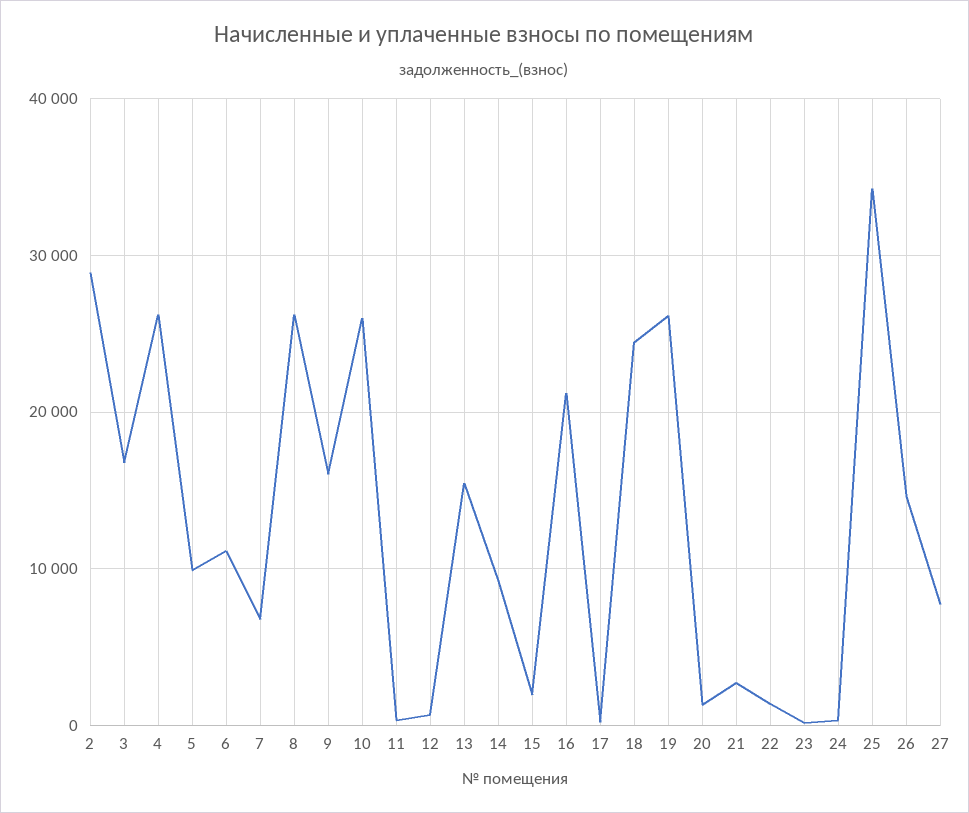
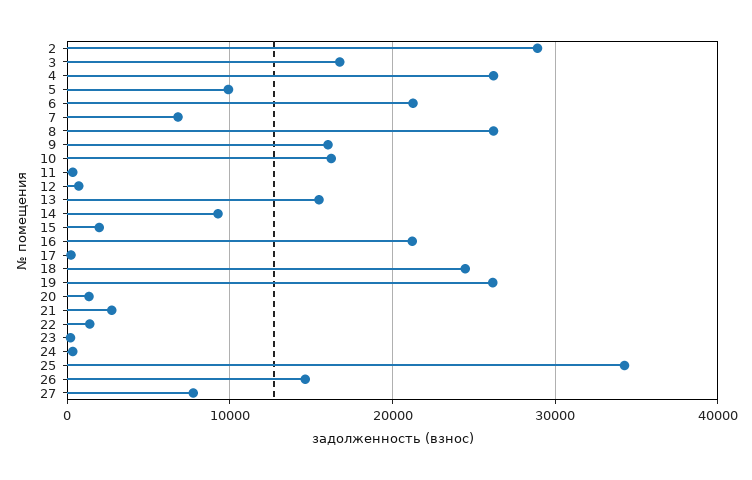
  {
    "2": 29000,
    "3": 17000,
    "4": 26000,
    "5": 10000,
-   "6": 11000,
+   "6": 21000,
    "7": 7000,
    "8": 26000,
    "9": 16000,
-   "10": 26000,
+   "10": 16000,
    "11": 0,
    "12": 1000,
    "13": 15000,
    "14": 9000,
    "15": 2000,
    "16": 21000,
    "17": 0,
    "18": 24000,
    "19": 26000,
    "20": 1000,
    "21": 3000,
    "22": 1000,
    "23": 0,
    "24": 0,
    "25": 34000,
    "26": 15000,
    "27": 8000
  }

